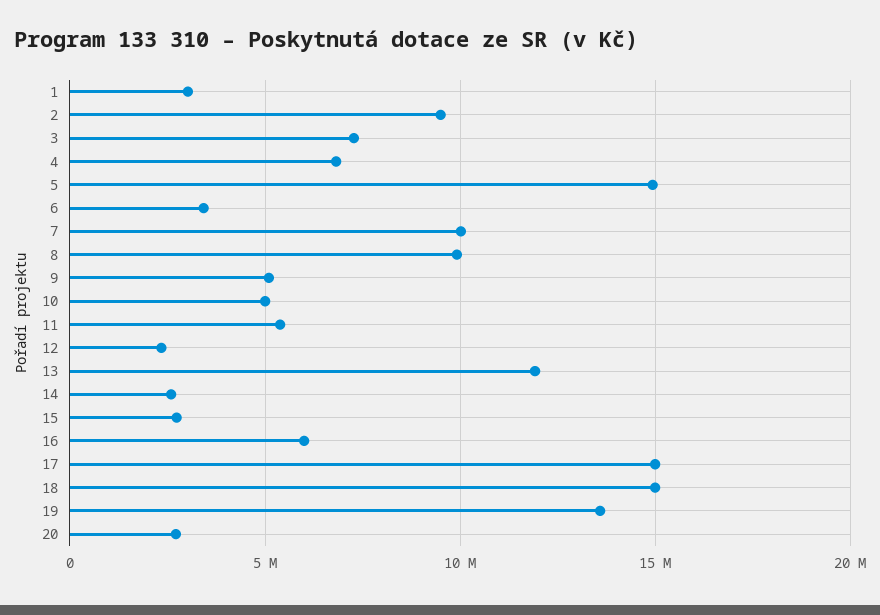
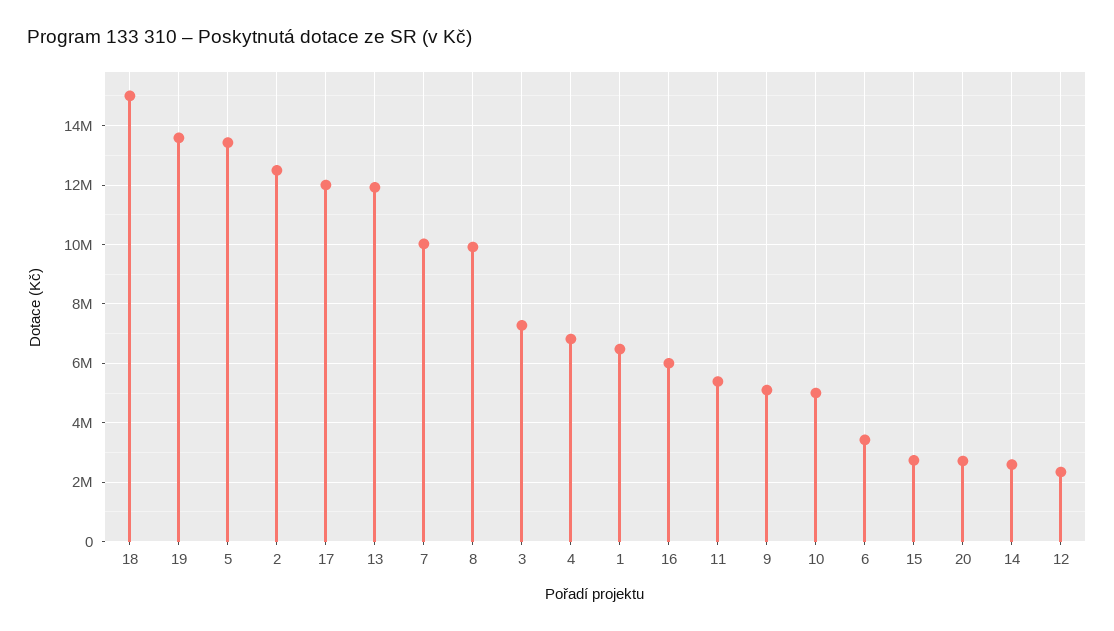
  {
-   "1": 3000000,
+   "1": 6500000,
-   "2": 9500000,
+   "2": 12500000,
    "3": 7250000,
    "4": 6750000,
-   "5": 15000000,
+   "5": 13500000,
    "6": 3500000,
    "7": 10000000,
    "8": 10000000,
    "9": 5000000,
    "10": 5000000,
    "11": 5500000,
    "12": 2250000,
    "13": 12000000,
    "14": 2500000,
    "15": 2750000,
    "16": 6000000,
-   "17": 15000000,
+   "17": 12000000,
    "18": 15000000,
    "19": 13500000,
    "20": 2750000
  }

